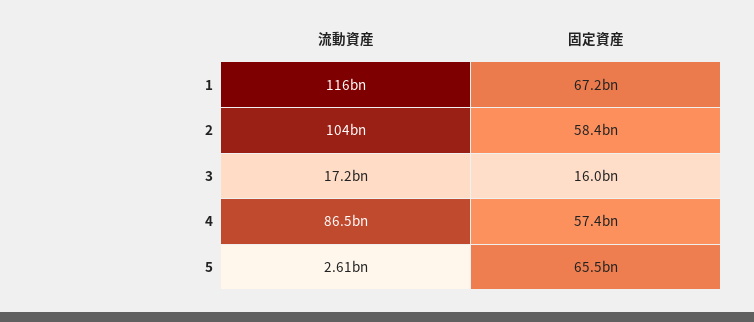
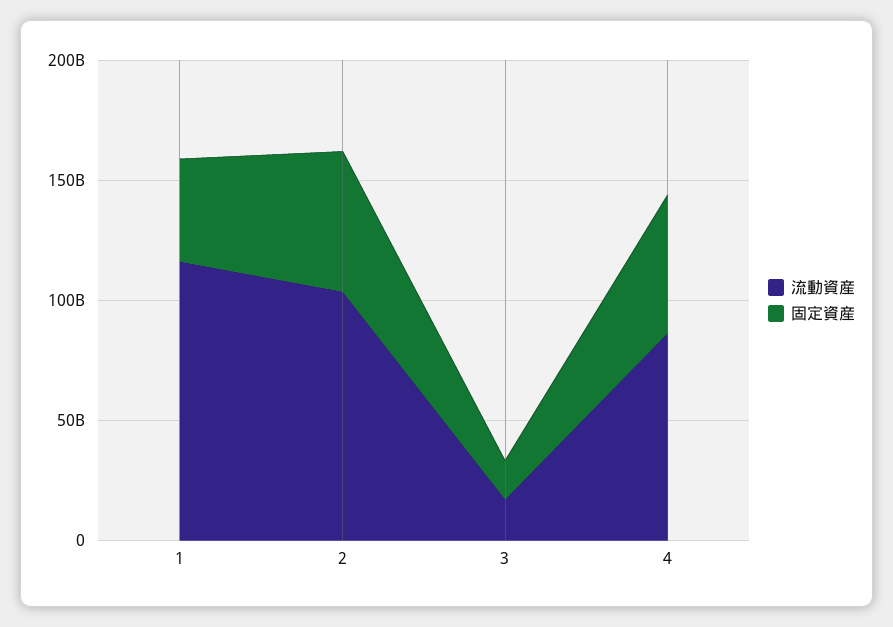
  {
    "流動資産": {
      "1": 116000000000,
      "2": 104000000000,
      "3": 17200000000,
-     "4": 86500000000,
+     "4": 86500000000
-     "5": 2610000000
    },
    "固定資産": {
-     "1": 67200000000,
+     "1": 40000000000,
      "2": 58400000000,
      "3": 16000000000,
-     "4": 57400000000,
+     "4": 57400000000
-     "5": 65500000000
    }
  }

